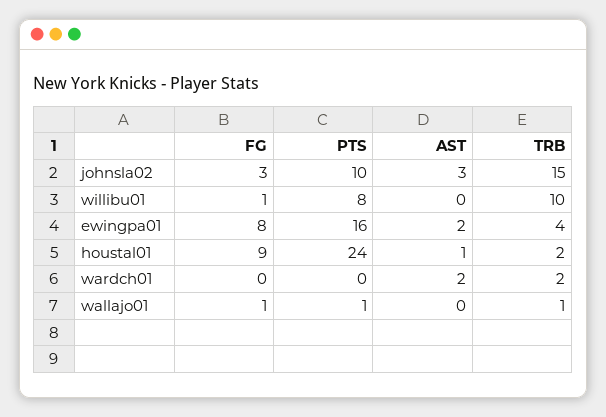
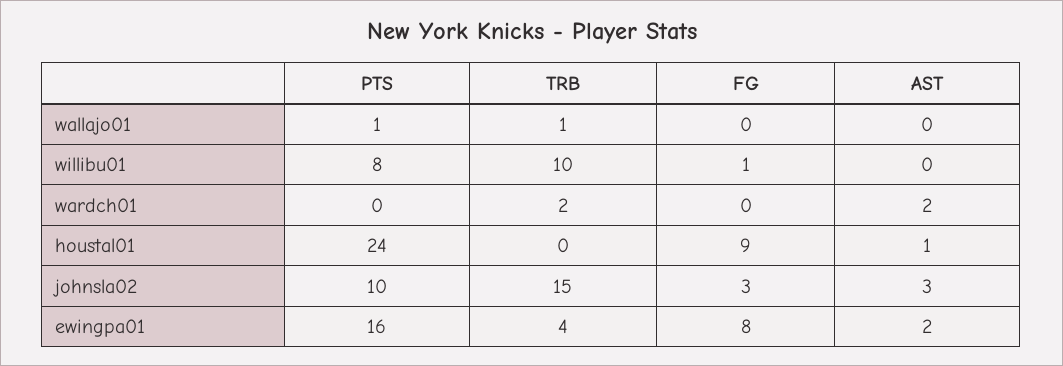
  {
    "FG": {
      "johnsla02": 3,
      "willibu01": 1,
      "ewingpa01": 8,
      "houstal01": 9,
      "wardch01": 0,
-     "wallajo01": 1
+     "wallajo01": 0
    },
    "PTS": {
      "johnsla02": 10,
      "willibu01": 8,
      "ewingpa01": 16,
      "houstal01": 24,
      "wardch01": 0,
      "wallajo01": 1
    },
    "AST": {
      "johnsla02": 3,
      "willibu01": 0,
      "ewingpa01": 2,
      "houstal01": 1,
      "wardch01": 2,
      "wallajo01": 0
    },
    "TRB": {
      "johnsla02": 15,
      "willibu01": 10,
      "ewingpa01": 4,
-     "houstal01": 2,
+     "houstal01": 0,
      "wardch01": 2,
      "wallajo01": 1
    }
  }

